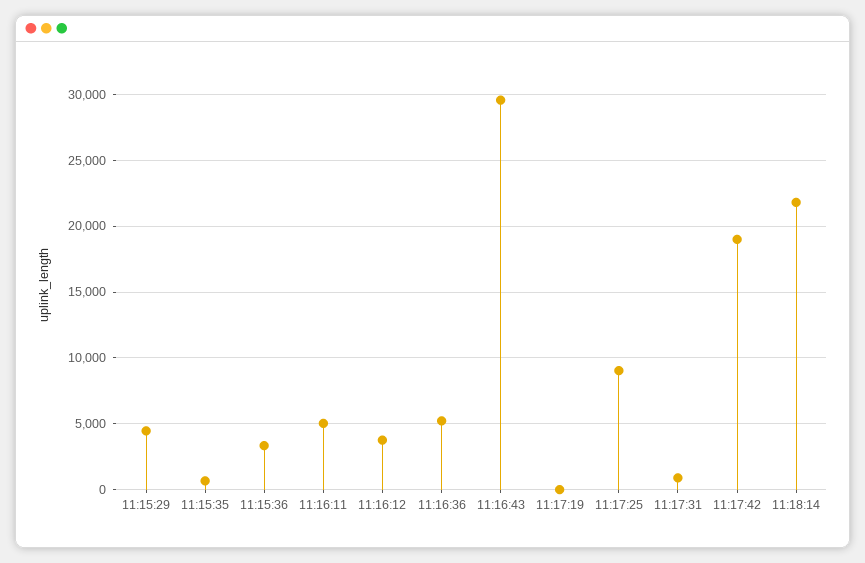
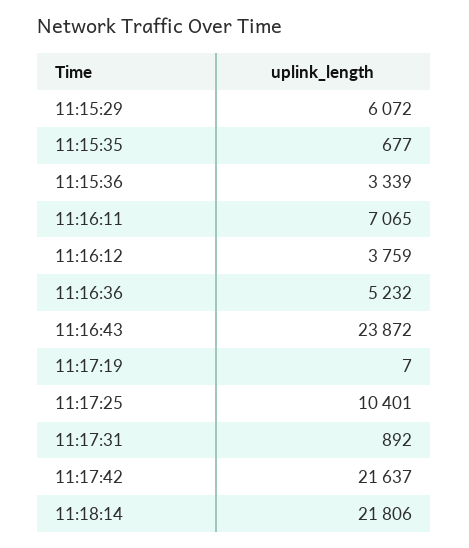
  {
-   "11:15:29": 4500,
+   "11:15:29": 6072,
    "11:15:35": 677,
    "11:15:36": 3339,
-   "11:16:11": 5000,
+   "11:16:11": 7065,
    "11:16:12": 3759,
    "11:16:36": 5232,
-   "11:16:43": 29500,
+   "11:16:43": 23872,
    "11:17:19": 7,
-   "11:17:25": 9000,
+   "11:17:25": 10401,
    "11:17:31": 892,
-   "11:17:42": 19000,
+   "11:17:42": 21637,
    "11:18:14": 21806
  }

